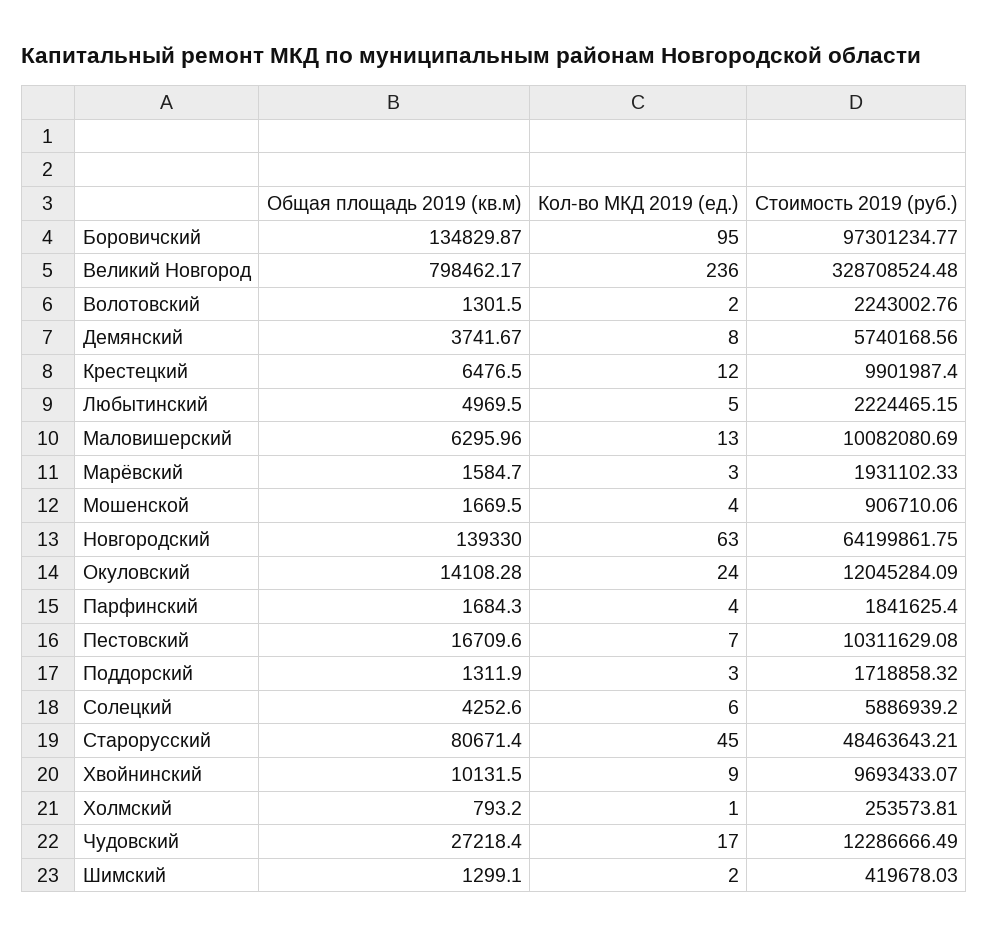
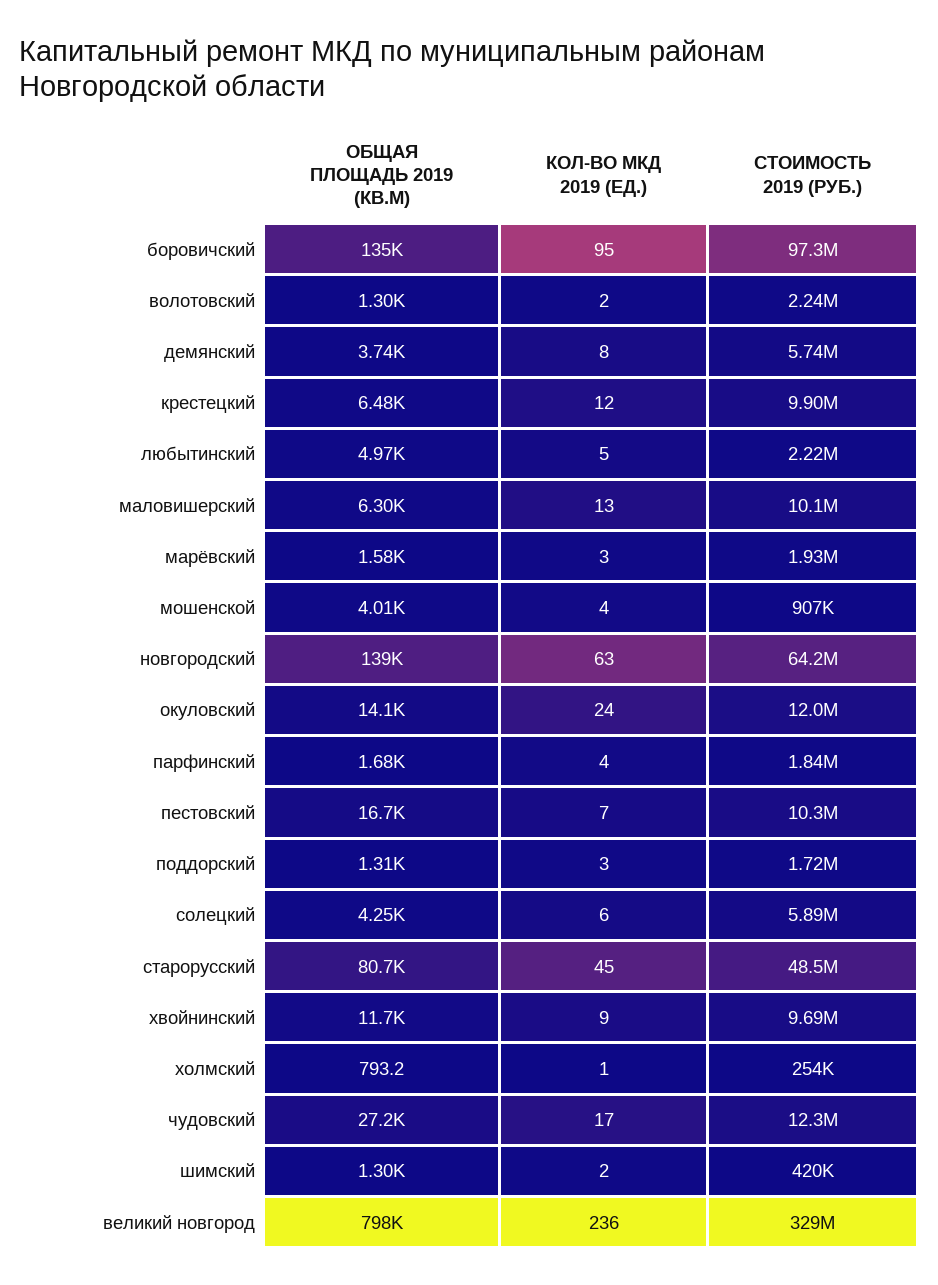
  {
    "Общая площадь 2019 (кв.м)": {
      "Боровичский": 134829.87,
      "Великий Новгород": 798462.17,
      "Волотовский": 1301.5,
      "Демянский": 3741.67,
      "Крестецкий": 6476.5,
      "Любытинский": 4969.5,
      "Маловишерский": 6295.96,
      "Марёвский": 1584.7,
-     "Мошенской": 1669.5,
+     "Мошенской": 4010,
      "Новгородский": 139330,
      "Окуловский": 14108.28,
      "Парфинский": 1684.3,
      "Пестовский": 16709.6,
      "Поддорский": 1311.9,
      "Солецкий": 4252.6,
      "Старорусский": 80671.4,
-     "Хвойнинский": 10131.5,
+     "Хвойнинский": 11700,
      "Холмский": 793.2,
      "Чудовский": 27218.4,
      "Шимский": 1299.1
    },
    "Кол-во МКД 2019 (ед.)": {
      "Боровичский": 95,
      "Великий Новгород": 236,
      "Волотовский": 2,
      "Демянский": 8,
      "Крестецкий": 12,
      "Любытинский": 5,
      "Маловишерский": 13,
      "Марёвский": 3,
      "Мошенской": 4,
      "Новгородский": 63,
      "Окуловский": 24,
      "Парфинский": 4,
      "Пестовский": 7,
      "Поддорский": 3,
      "Солецкий": 6,
      "Старорусский": 45,
      "Хвойнинский": 9,
      "Холмский": 1,
      "Чудовский": 17,
      "Шимский": 2
    },
    "Стоимость 2019 (руб.)": {
      "Боровичский": 97301234.77,
      "Великий Новгород": 328708524.48,
      "Волотовский": 2243002.76,
      "Демянский": 5740168.56,
      "Крестецкий": 9901987.4,
      "Любытинский": 2224465.15,
      "Маловишерский": 10082080.69,
      "Марёвский": 1931102.33,
      "Мошенской": 906710.06,
      "Новгородский": 64199861.75,
      "Окуловский": 12045284.09,
      "Парфинский": 1841625.4,
      "Пестовский": 10311629.08,
      "Поддорский": 1718858.32,
      "Солецкий": 5886939.2,
      "Старорусский": 48463643.21,
      "Хвойнинский": 9693433.07,
      "Холмский": 253573.81,
      "Чудовский": 12286666.49,
      "Шимский": 419678.03
    }
  }

